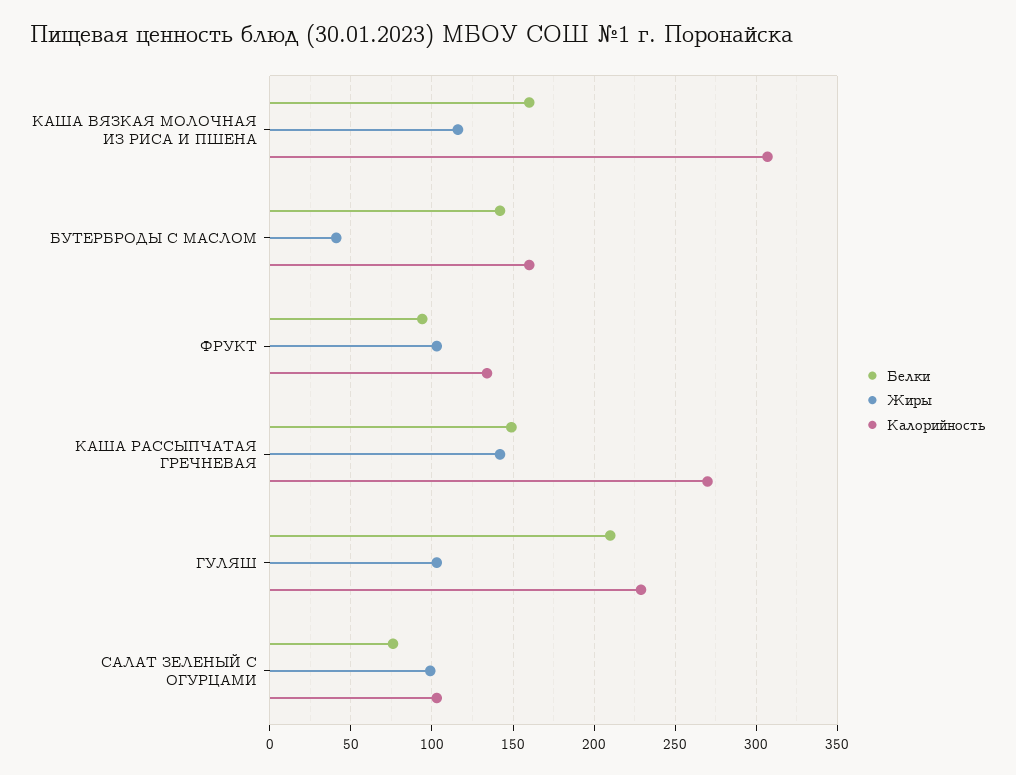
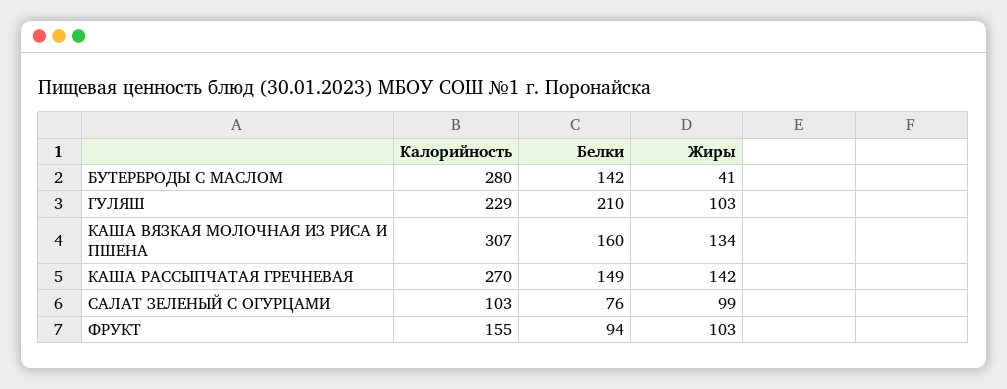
  {
    "Белки": {
      "КАША ВЯЗКАЯ МОЛОЧНАЯ ИЗ РИСА И ПШЕНА": 160,
      "БУТЕРБРОДЫ С МАСЛОМ": 142,
      "ФРУКТ": 94,
      "КАША РАССЫПЧАТАЯ ГРЕЧНЕВАЯ": 149,
      "ГУЛЯШ": 210,
      "САЛАТ ЗЕЛЕНЫЙ С ОГУРЦАМИ": 76
    },
    "Жиры": {
-     "КАША ВЯЗКАЯ МОЛОЧНАЯ ИЗ РИСА И ПШЕНА": 115,
+     "КАША ВЯЗКАЯ МОЛОЧНАЯ ИЗ РИСА И ПШЕНА": 134,
      "БУТЕРБРОДЫ С МАСЛОМ": 41,
      "ФРУКТ": 103,
      "КАША РАССЫПЧАТАЯ ГРЕЧНЕВАЯ": 142,
      "ГУЛЯШ": 103,
      "САЛАТ ЗЕЛЕНЫЙ С ОГУРЦАМИ": 99
    },
    "Калорийность": {
      "КАША ВЯЗКАЯ МОЛОЧНАЯ ИЗ РИСА И ПШЕНА": 307,
-     "БУТЕРБРОДЫ С МАСЛОМ": 160,
+     "БУТЕРБРОДЫ С МАСЛОМ": 280,
-     "ФРУКТ": 135,
+     "ФРУКТ": 155,
      "КАША РАССЫПЧАТАЯ ГРЕЧНЕВАЯ": 270,
      "ГУЛЯШ": 229,
      "САЛАТ ЗЕЛЕНЫЙ С ОГУРЦАМИ": 103
    }
  }

